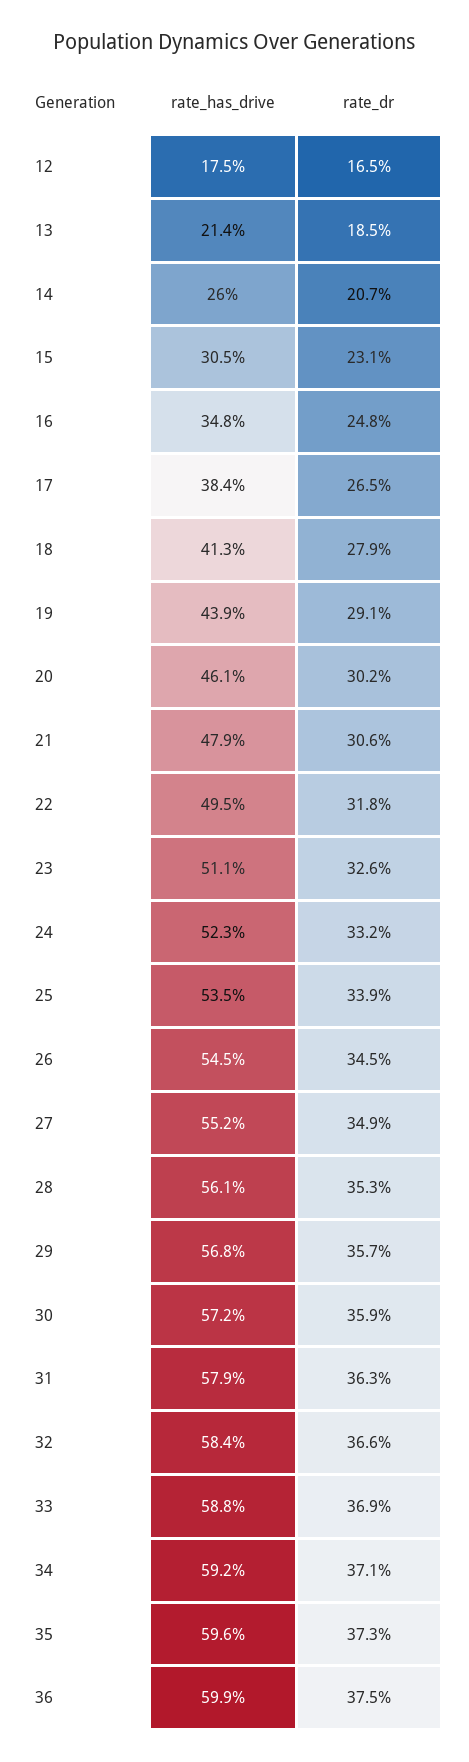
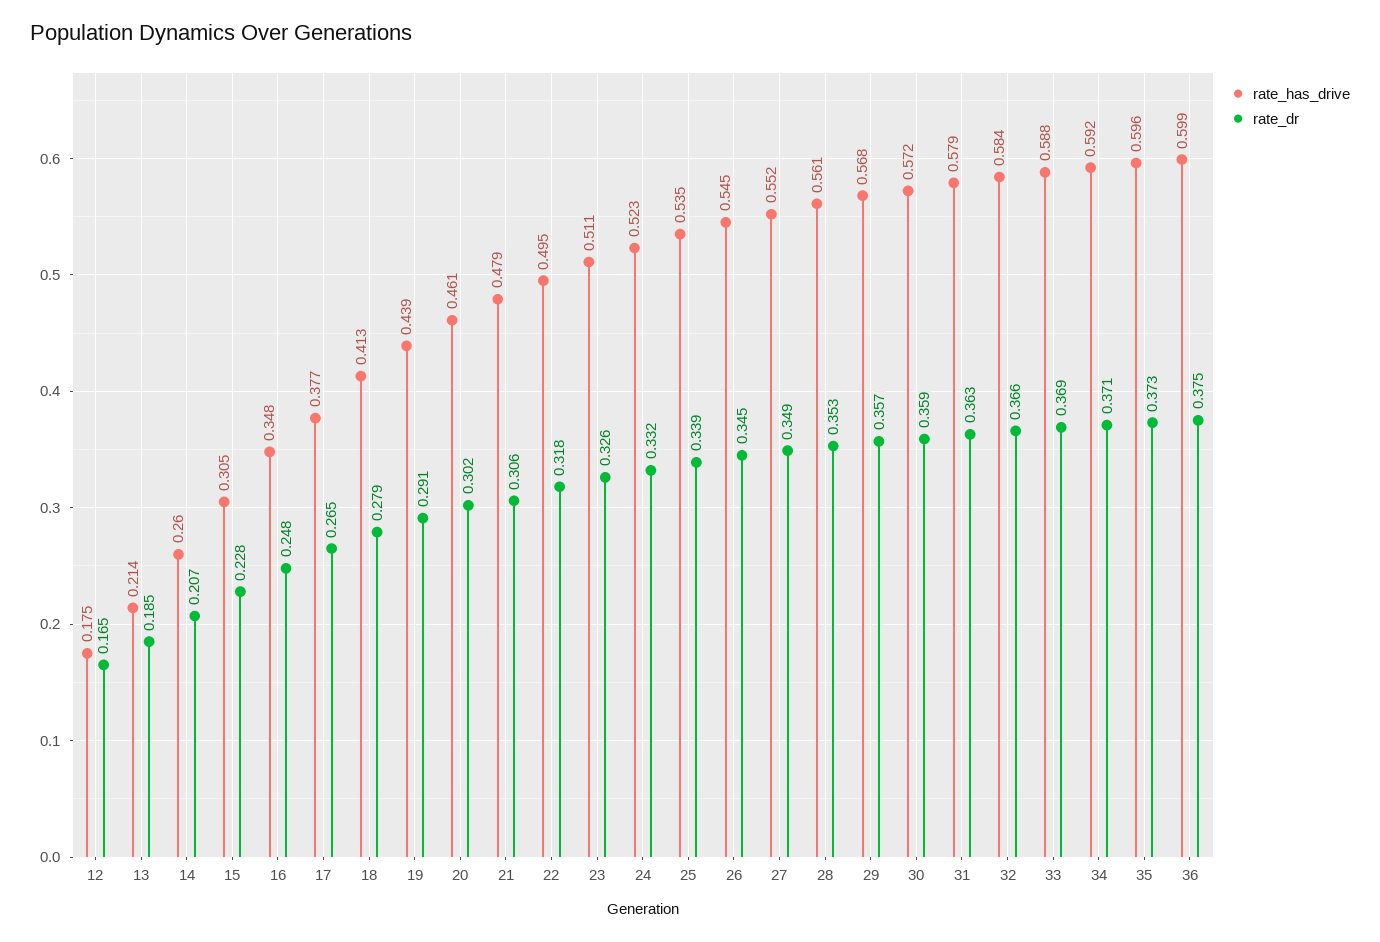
  {
    "rate_has_drive": {
      "12": 0.175,
      "13": 0.214,
      "14": 0.26,
      "15": 0.305,
      "16": 0.348,
-     "17": 0.384,
+     "17": 0.377,
      "18": 0.413,
      "19": 0.439,
      "20": 0.461,
      "21": 0.479,
      "22": 0.495,
      "23": 0.511,
      "24": 0.523,
      "25": 0.535,
      "26": 0.545,
      "27": 0.552,
      "28": 0.561,
      "29": 0.568,
      "30": 0.572,
      "31": 0.579,
      "32": 0.584,
      "33": 0.588,
      "34": 0.592,
      "35": 0.596,
      "36": 0.599
    },
    "rate_dr": {
      "12": 0.165,
      "13": 0.185,
      "14": 0.207,
-     "15": 0.231,
+     "15": 0.228,
      "16": 0.248,
      "17": 0.265,
      "18": 0.279,
      "19": 0.291,
      "20": 0.302,
      "21": 0.306,
      "22": 0.318,
      "23": 0.326,
      "24": 0.332,
      "25": 0.339,
      "26": 0.345,
      "27": 0.349,
      "28": 0.353,
      "29": 0.357,
      "30": 0.359,
      "31": 0.363,
      "32": 0.366,
      "33": 0.369,
      "34": 0.371,
      "35": 0.373,
      "36": 0.375
    }
  }

